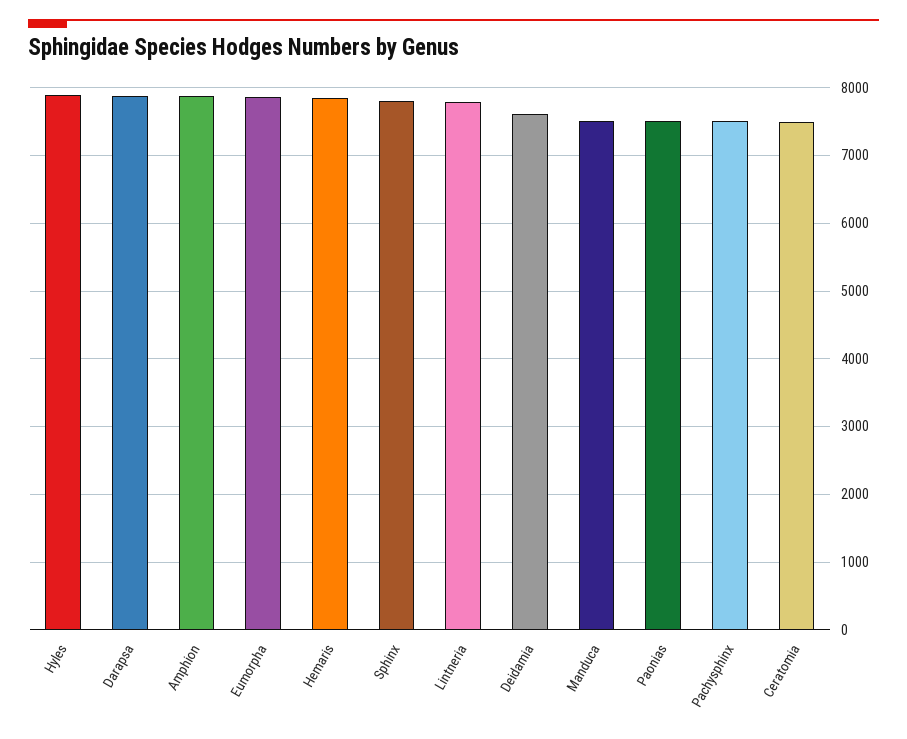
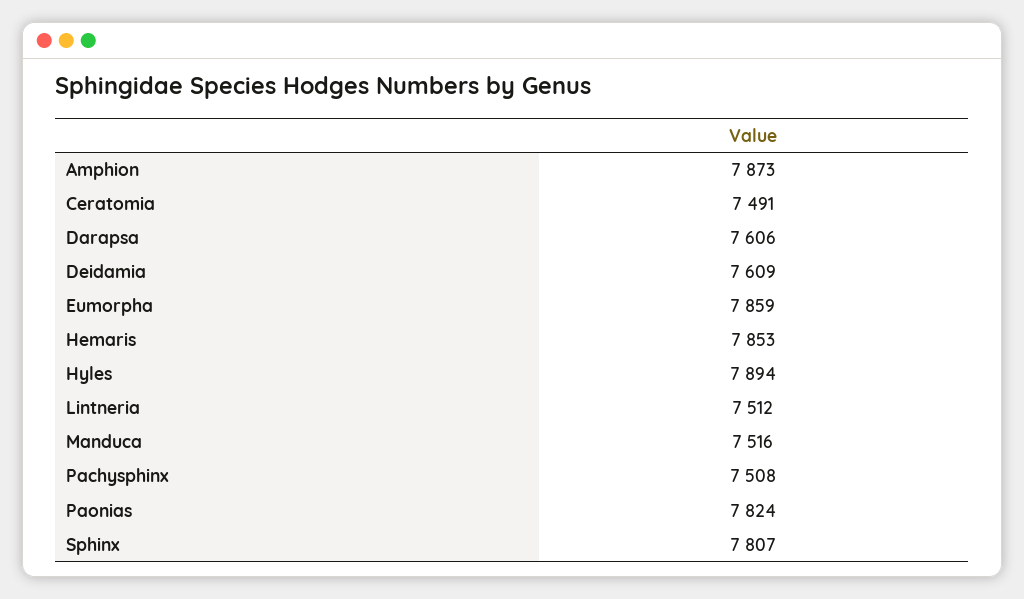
  {
    "Hyles": 7894,
-   "Darapsa": 7900,
+   "Darapsa": 7606,
    "Amphion": 7873,
    "Eumorpha": 7859,
    "Hemaris": 7853,
    "Sphinx": 7807,
-   "Lintneria": 7800,
+   "Lintneria": 7512,
    "Deidamia": 7609,
    "Manduca": 7516,
-   "Paonias": 7500,
+   "Paonias": 7824,
    "Pachysphinx": 7508,
    "Ceratomia": 7491
  }

